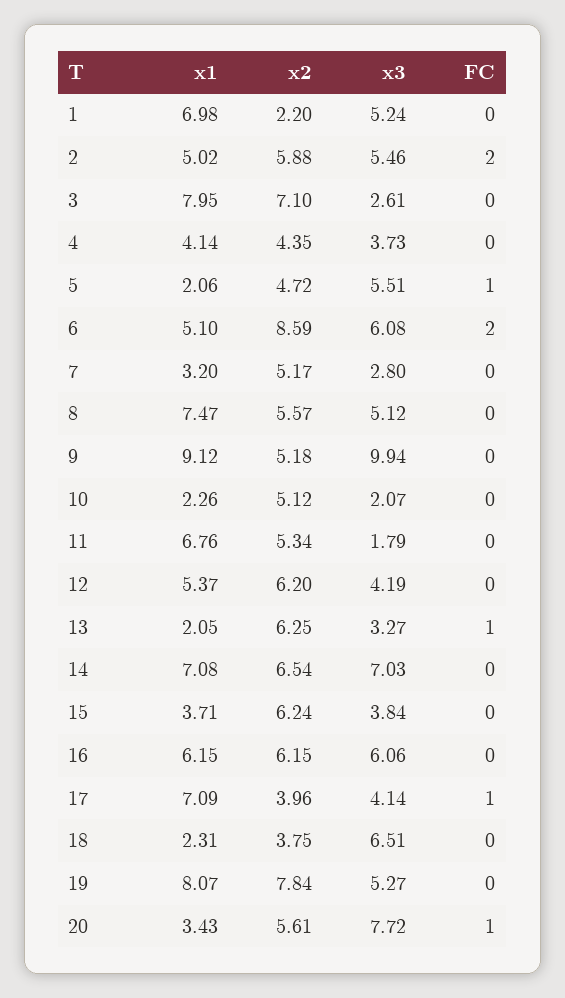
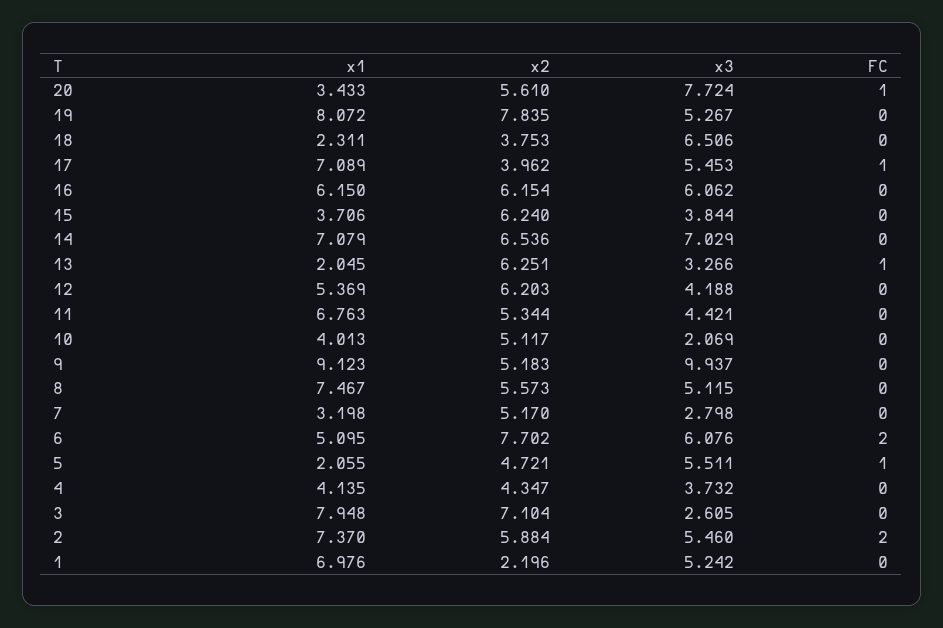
  {
    "x1": {
      "1": 6.976,
-     "2": 5.02,
+     "2": 7.37,
      "3": 7.948,
      "4": 4.135,
      "5": 2.055,
      "6": 5.095,
      "7": 3.198,
      "8": 7.467,
      "9": 9.123,
-     "10": 2.26,
+     "10": 4.013,
      "11": 6.763,
      "12": 5.369,
      "13": 2.045,
      "14": 7.079,
      "15": 3.706,
      "16": 6.15,
      "17": 7.089,
      "18": 2.311,
      "19": 8.072,
      "20": 3.433
    },
    "x2": {
      "1": 2.196,
      "2": 5.884,
      "3": 7.104,
      "4": 4.347,
      "5": 4.721,
-     "6": 8.59,
+     "6": 7.702,
      "7": 5.17,
      "8": 5.573,
      "9": 5.183,
      "10": 5.117,
      "11": 5.344,
      "12": 6.203,
      "13": 6.251,
      "14": 6.536,
      "15": 6.24,
      "16": 6.154,
      "17": 3.962,
      "18": 3.753,
      "19": 7.835,
      "20": 5.61
    },
    "x3": {
      "1": 5.242,
      "2": 5.46,
      "3": 2.605,
      "4": 3.732,
      "5": 5.511,
      "6": 6.076,
      "7": 2.798,
      "8": 5.115,
      "9": 9.937,
      "10": 2.069,
-     "11": 1.79,
+     "11": 4.421,
      "12": 4.188,
      "13": 3.266,
      "14": 7.029,
      "15": 3.844,
      "16": 6.062,
-     "17": 4.14,
+     "17": 5.453,
      "18": 6.506,
      "19": 5.267,
      "20": 7.724
    },
    "FC": {
      "1": 0,
      "2": 2,
      "3": 0,
      "4": 0,
      "5": 1,
      "6": 2,
      "7": 0,
      "8": 0,
      "9": 0,
      "10": 0,
      "11": 0,
      "12": 0,
      "13": 1,
      "14": 0,
      "15": 0,
      "16": 0,
      "17": 1,
      "18": 0,
      "19": 0,
      "20": 1
    }
  }

